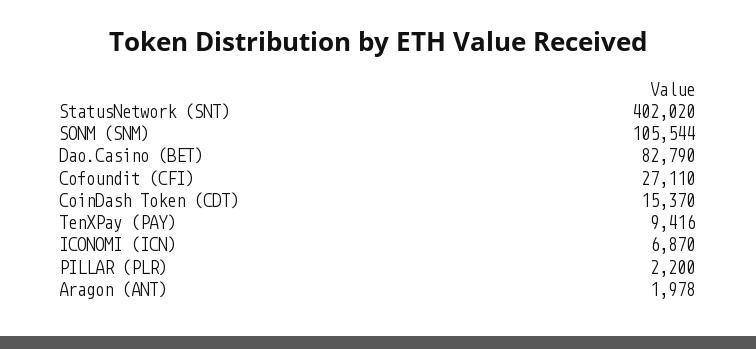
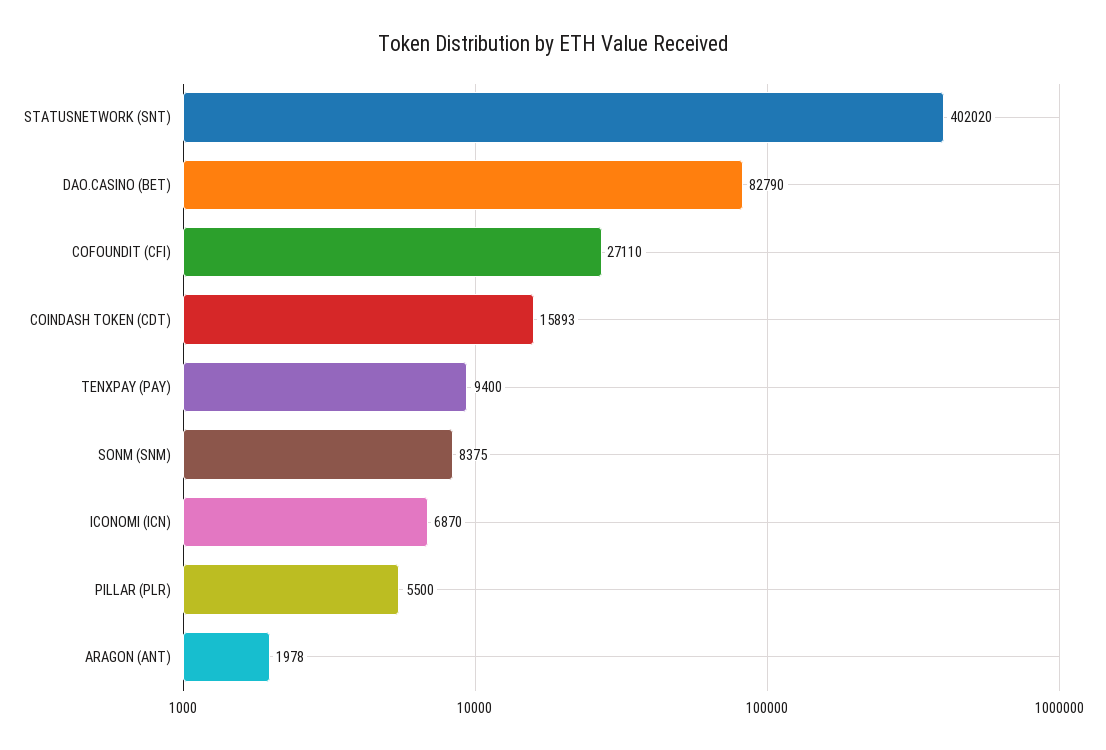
  {
    "StatusNetwork (SNT)": 402020,
-   "SONM (SNM)": 105544,
+   "SONM (SNM)": 8375,
    "Dao.Casino (BET)": 82790,
    "Cofoundit (CFI)": 27110,
-   "CoinDash Token (CDT)": 15370,
+   "CoinDash Token (CDT)": 15893,
-   "TenXPay (PAY)": 9416,
+   "TenXPay (PAY)": 9400,
    "ICONOMI (ICN)": 6870,
-   "PILLAR (PLR)": 2200,
+   "PILLAR (PLR)": 5500,
    "Aragon (ANT)": 1978
  }

